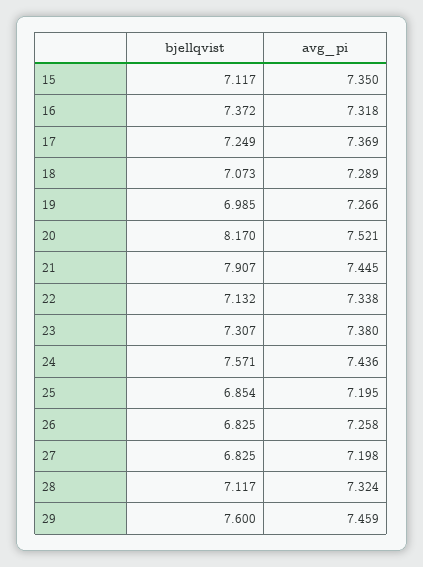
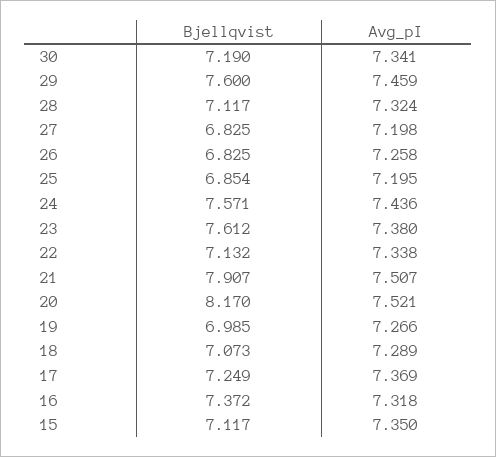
  {
    "bjellqvist": {
      "15": 7.117,
      "16": 7.372,
      "17": 7.249,
      "18": 7.073,
      "19": 6.985,
      "20": 8.17,
      "21": 7.907,
      "22": 7.132,
-     "23": 7.307,
+     "23": 7.612,
      "24": 7.571,
      "25": 6.854,
      "26": 6.825,
      "27": 6.825,
      "28": 7.117,
-     "29": 7.6
+     "29": 7.6,
+     "30": 7.19
    },
    "avg_pi": {
      "15": 7.35,
      "16": 7.318,
      "17": 7.369,
      "18": 7.289,
      "19": 7.266,
      "20": 7.521,
-     "21": 7.445,
+     "21": 7.507,
      "22": 7.338,
      "23": 7.38,
      "24": 7.436,
      "25": 7.195,
      "26": 7.258,
      "27": 7.198,
      "28": 7.324,
-     "29": 7.459
+     "29": 7.459,
+     "30": 7.341
    }
  }

